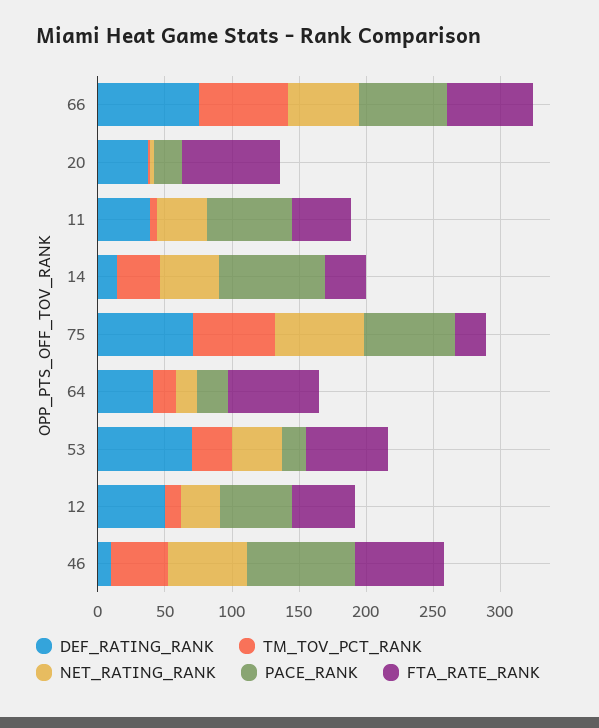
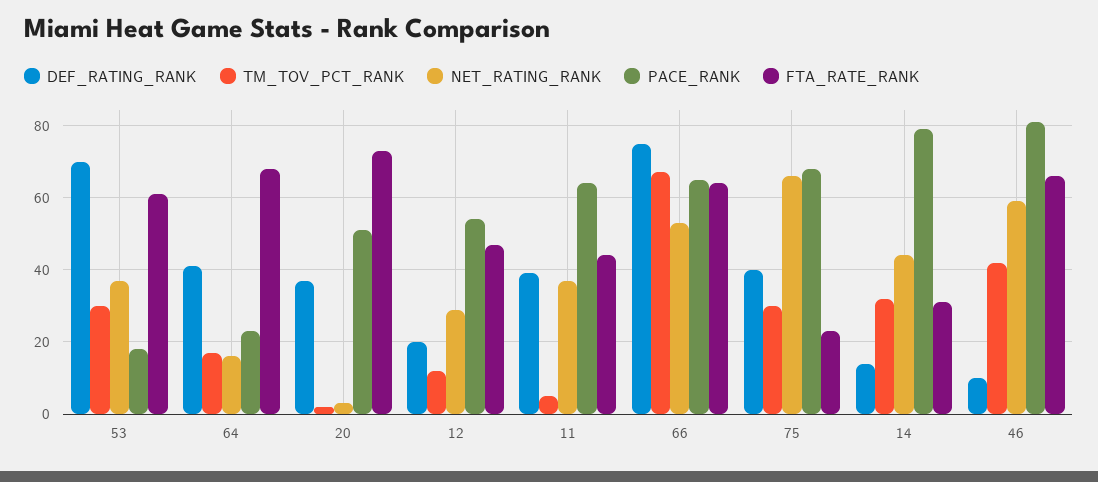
  {
    "DEF_RATING_RANK": {
      "66": 75,
      "20": 35,
      "11": 40,
      "14": 15,
-     "75": 70,
+     "75": 40,
      "64": 40,
      "53": 70,
-     "12": 50,
+     "12": 20,
      "46": 10
    },
    "TM_TOV_PCT_RANK": {
      "66": 65,
      "20": 0,
      "11": 5,
      "14": 30,
-     "75": 60,
+     "75": 30,
      "64": 15,
      "53": 30,
      "12": 10,
      "46": 40
    },
    "NET_RATING_RANK": {
      "66": 55,
      "20": 5,
      "11": 35,
      "14": 45,
      "75": 65,
      "64": 15,
      "53": 35,
      "12": 30,
      "46": 60
    },
    "PACE_RANK": {
      "66": 65,
-     "20": 20,
+     "20": 50,
      "11": 65,
      "14": 80,
      "75": 70,
      "64": 25,
      "53": 20,
      "12": 55,
      "46": 80
    },
    "FTA_RATE_RANK": {
      "66": 65,
      "20": 75,
      "11": 45,
      "14": 30,
      "75": 25,
      "64": 70,
      "53": 60,
      "12": 45,
      "46": 65
    }
  }

